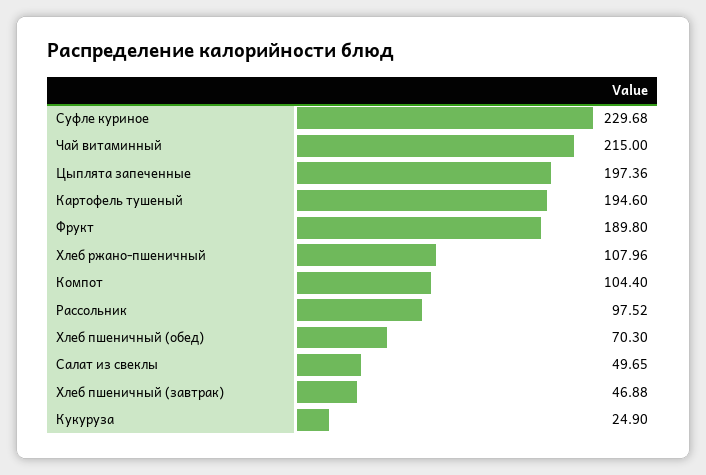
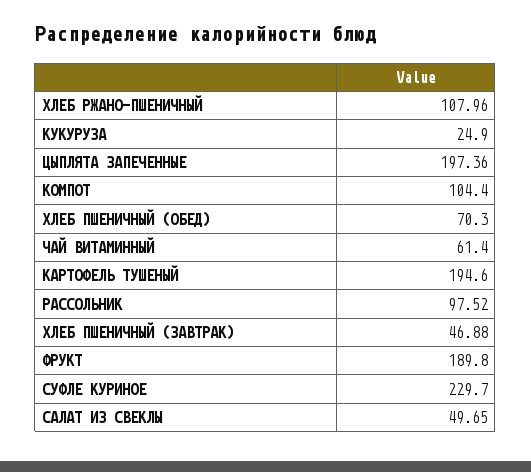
  {
-   "Суфле куриное": 229.68,
+   "Суфле куриное": 229.7,
-   "Чай витаминный": 215,
+   "Чай витаминный": 61.4,
    "Цыплята запеченные": 197.36,
    "Картофель тушеный": 194.6,
    "Фрукт": 189.8,
    "Хлеб ржано-пшеничный": 107.96,
    "Компот": 104.4,
    "Рассольник": 97.52,
    "Хлеб пшеничный (обед)": 70.3,
    "Салат из свеклы": 49.65,
    "Хлеб пшеничный (завтрак)": 46.88,
    "Кукуруза": 24.9
  }

